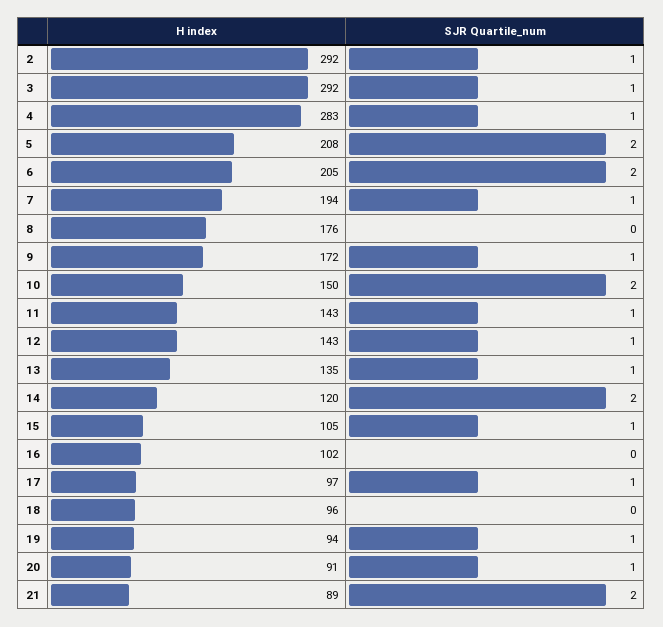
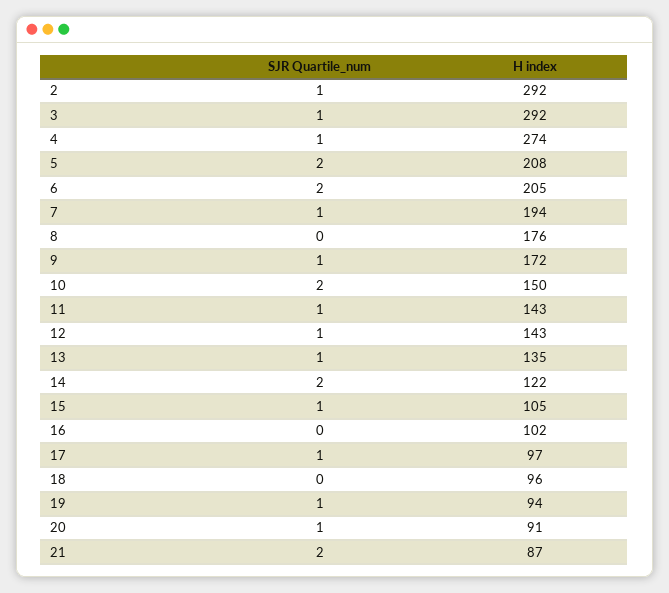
  {
    "H index": {
      "2": 292,
      "3": 292,
-     "4": 283,
+     "4": 274,
      "5": 208,
      "6": 205,
      "7": 194,
      "8": 176,
      "9": 172,
      "10": 150,
      "11": 143,
      "12": 143,
      "13": 135,
-     "14": 120,
+     "14": 122,
      "15": 105,
      "16": 102,
      "17": 97,
      "18": 96,
      "19": 94,
      "20": 91,
-     "21": 89
+     "21": 87
    },
    "SJR Quartile_num": {
      "2": 1,
      "3": 1,
      "4": 1,
      "5": 2,
      "6": 2,
      "7": 1,
      "8": 0,
      "9": 1,
      "10": 2,
      "11": 1,
      "12": 1,
      "13": 1,
      "14": 2,
      "15": 1,
      "16": 0,
      "17": 1,
      "18": 0,
      "19": 1,
      "20": 1,
      "21": 2
    }
  }

